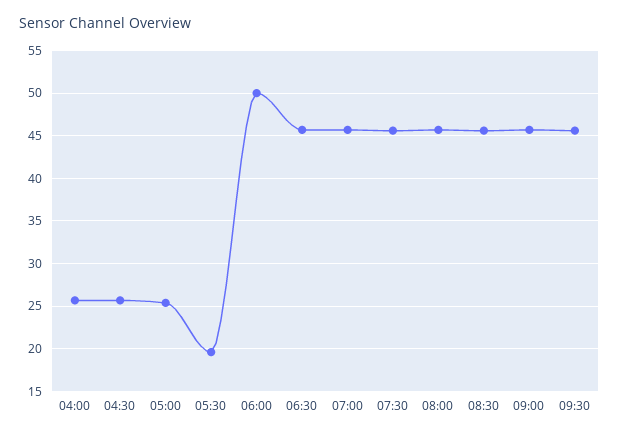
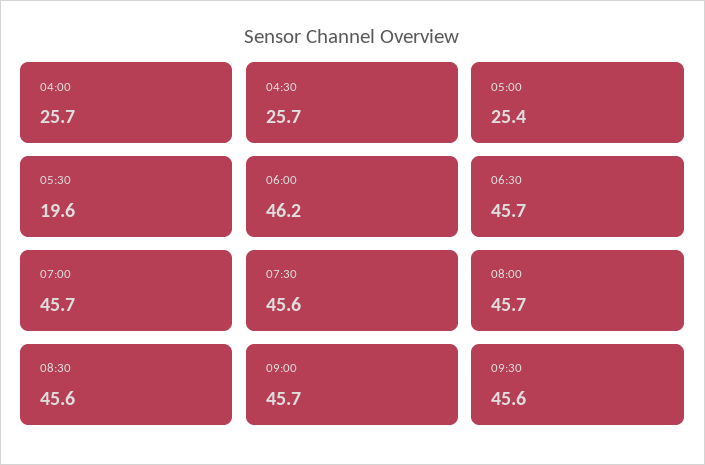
  {
    "04:00": 25.7,
    "04:30": 25.7,
    "05:00": 25.4,
    "05:30": 19.6,
-   "06:00": 50,
+   "06:00": 46.2,
    "06:30": 45.7,
    "07:00": 45.7,
    "07:30": 45.6,
    "08:00": 45.7,
    "08:30": 45.6,
    "09:00": 45.7,
    "09:30": 45.6
  }

